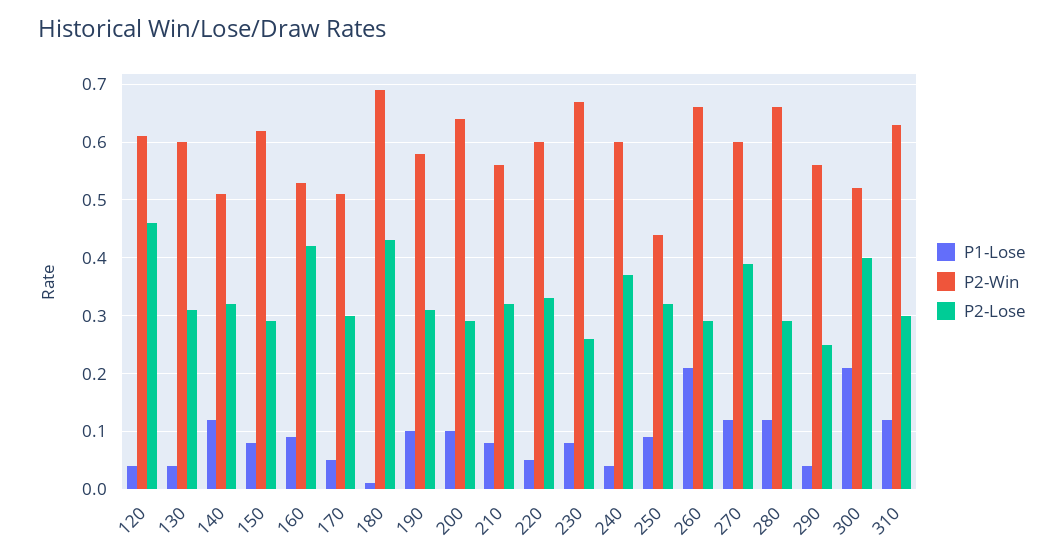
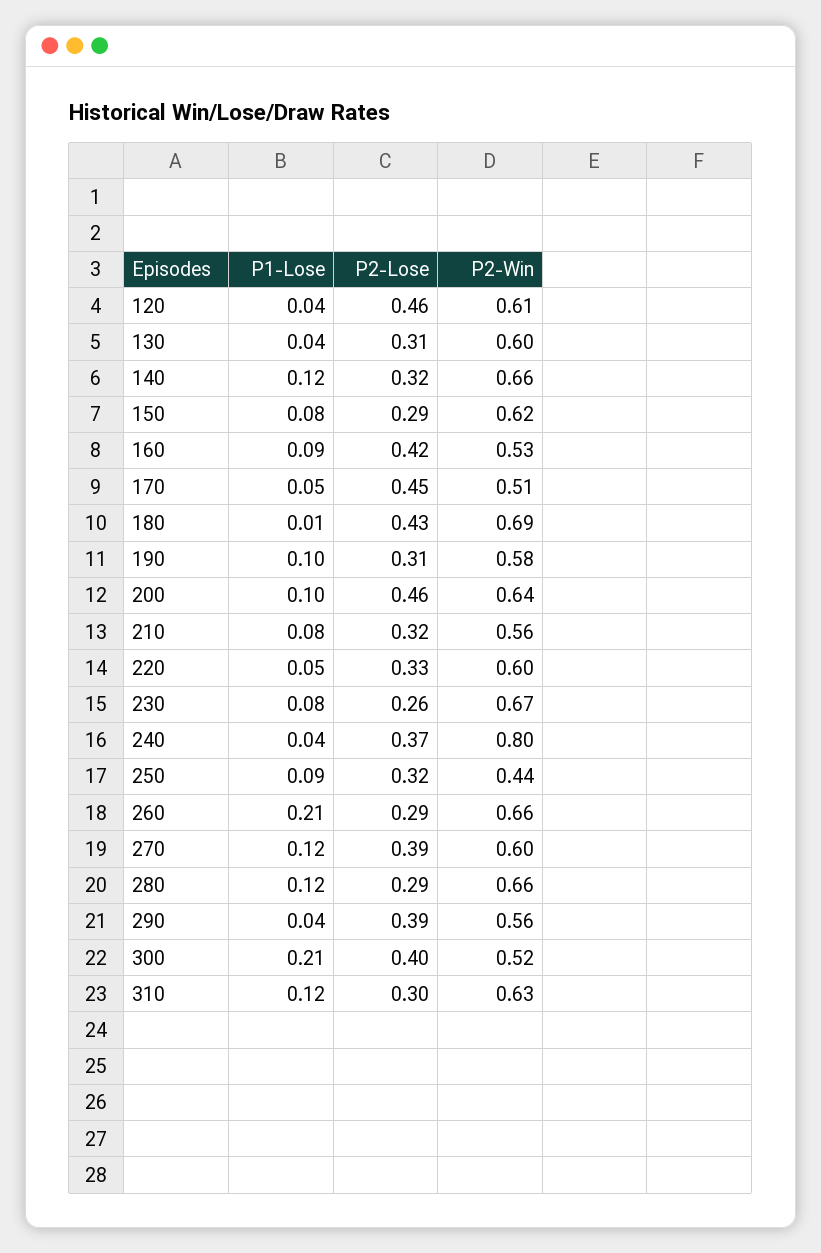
  {
    "P1-Lose": {
      "120": 0.04,
      "130": 0.04,
      "140": 0.12,
      "150": 0.08,
      "160": 0.09,
      "170": 0.05,
      "180": 0.01,
      "190": 0.1,
      "200": 0.1,
      "210": 0.08,
      "220": 0.05,
      "230": 0.08,
      "240": 0.04,
      "250": 0.09,
      "260": 0.21,
      "270": 0.12,
      "280": 0.12,
      "290": 0.04,
      "300": 0.21,
      "310": 0.12
    },
    "P2-Win": {
      "120": 0.61,
      "130": 0.6,
-     "140": 0.5,
+     "140": 0.66,
      "150": 0.62,
      "160": 0.53,
      "170": 0.51,
      "180": 0.69,
      "190": 0.58,
      "200": 0.64,
      "210": 0.56,
      "220": 0.6,
      "230": 0.67,
-     "240": 0.6,
+     "240": 0.8,
      "250": 0.44,
      "260": 0.66,
      "270": 0.6,
      "280": 0.66,
      "290": 0.56,
      "300": 0.52,
      "310": 0.63
    },
    "P2-Lose": {
      "120": 0.46,
      "130": 0.31,
      "140": 0.32,
      "150": 0.29,
      "160": 0.42,
-     "170": 0.3,
+     "170": 0.45,
      "180": 0.43,
      "190": 0.31,
-     "200": 0.3,
+     "200": 0.46,
      "210": 0.32,
      "220": 0.33,
      "230": 0.26,
      "240": 0.37,
      "250": 0.32,
      "260": 0.29,
      "270": 0.39,
      "280": 0.29,
-     "290": 0.25,
+     "290": 0.39,
      "300": 0.4,
      "310": 0.3
    }
  }

